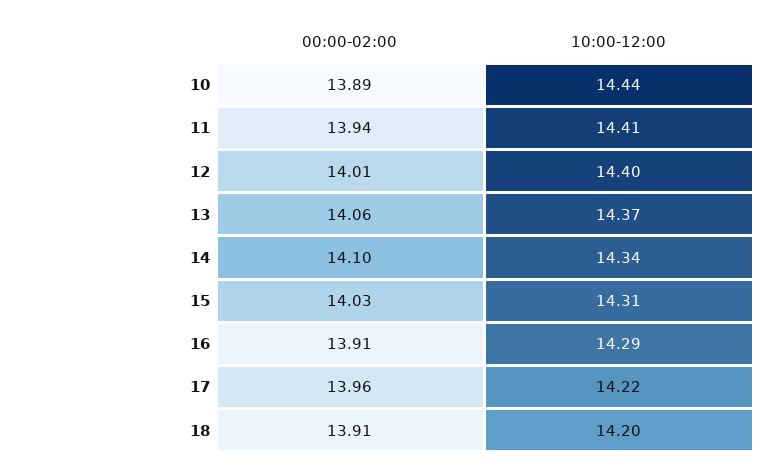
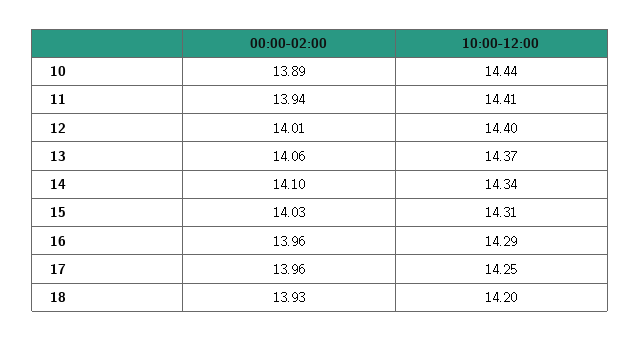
  {
    "00:00-02:00": {
      "10": 13.89,
      "11": 13.94,
      "12": 14.01,
      "13": 14.06,
      "14": 14.1,
      "15": 14.03,
-     "16": 13.91,
+     "16": 13.96,
      "17": 13.96,
-     "18": 13.91
+     "18": 13.93
    },
    "10:00-12:00": {
      "10": 14.44,
      "11": 14.41,
      "12": 14.4,
      "13": 14.37,
      "14": 14.34,
      "15": 14.31,
      "16": 14.29,
-     "17": 14.22,
+     "17": 14.25,
      "18": 14.2
    }
  }

